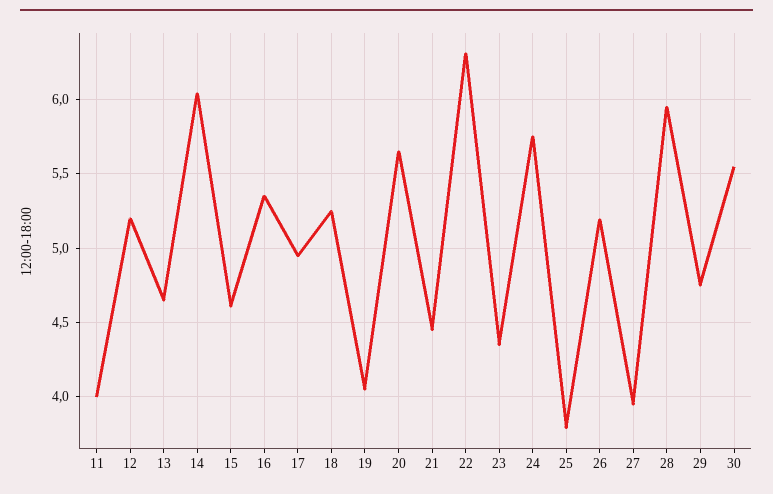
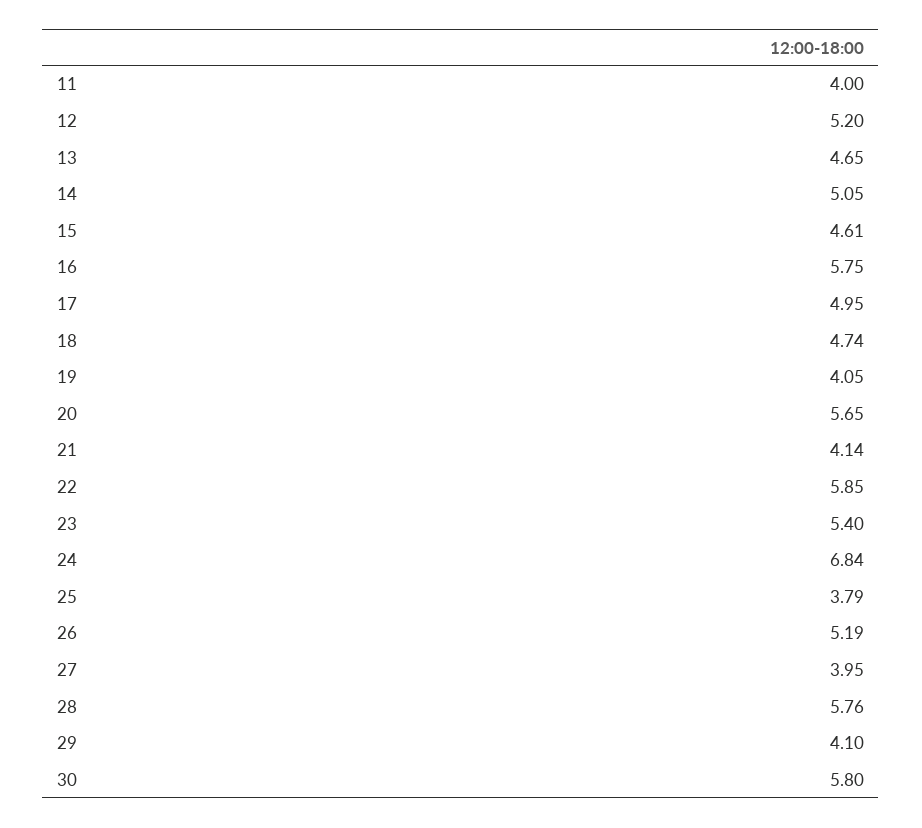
  {
    "11": 4,
    "12": 5.2,
    "13": 4.65,
-   "14": 6.05,
+   "14": 5.05,
    "15": 4.61,
-   "16": 5.35,
+   "16": 5.75,
    "17": 4.95,
-   "18": 5.25,
+   "18": 4.74,
    "19": 4.05,
    "20": 5.65,
-   "21": 4.45,
+   "21": 4.14,
-   "22": 6.3,
+   "22": 5.85,
-   "23": 4.35,
+   "23": 5.4,
-   "24": 5.75,
+   "24": 6.84,
    "25": 3.79,
    "26": 5.19,
    "27": 3.95,
-   "28": 5.95,
+   "28": 5.76,
-   "29": 4.75,
+   "29": 4.1,
-   "30": 5.55
+   "30": 5.8
  }

